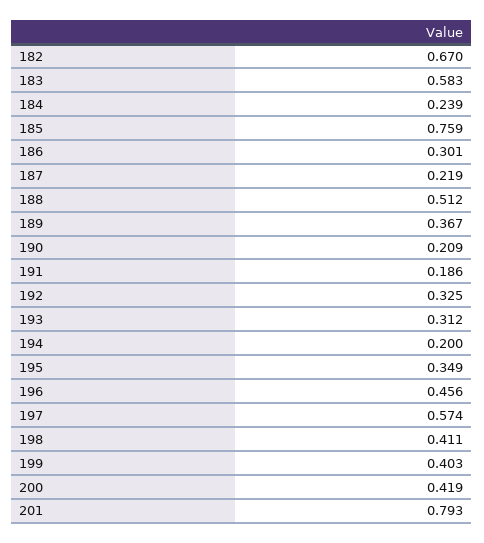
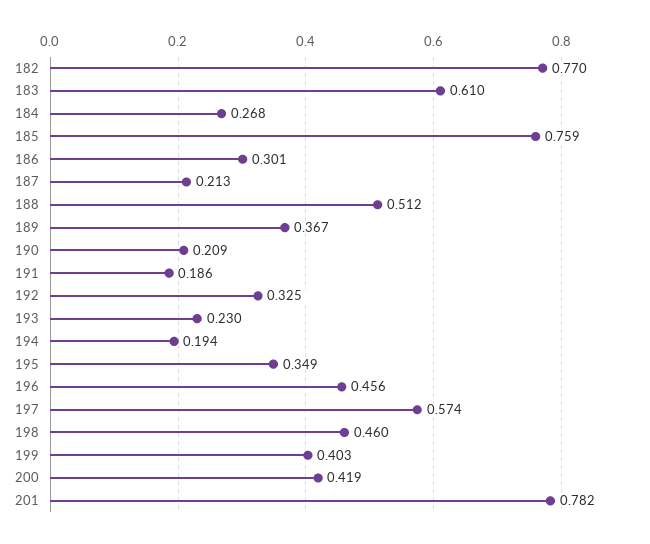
  {
-   "182": 0.67,
+   "182": 0.77,
-   "183": 0.583,
+   "183": 0.61,
-   "184": 0.239,
+   "184": 0.268,
    "185": 0.759,
    "186": 0.301,
-   "187": 0.219,
+   "187": 0.213,
    "188": 0.512,
    "189": 0.367,
    "190": 0.209,
    "191": 0.186,
    "192": 0.325,
-   "193": 0.312,
+   "193": 0.23,
-   "194": 0.2,
+   "194": 0.194,
    "195": 0.349,
    "196": 0.456,
    "197": 0.574,
-   "198": 0.411,
+   "198": 0.46,
    "199": 0.403,
    "200": 0.419,
-   "201": 0.793
+   "201": 0.782
  }

